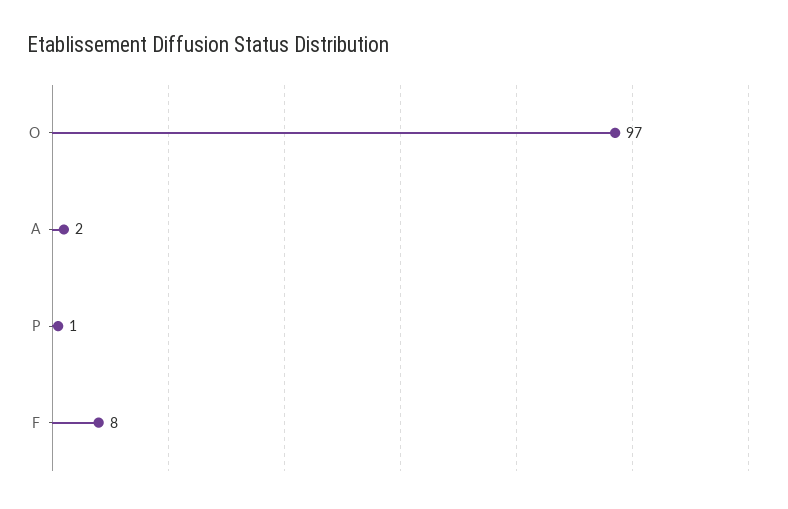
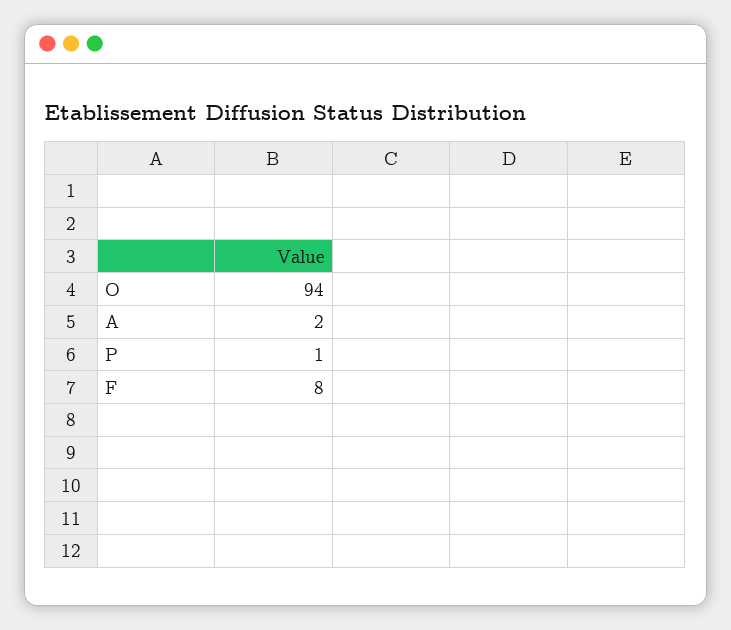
  {
-   "O": 97,
+   "O": 94,
    "A": 2,
    "P": 1,
    "F": 8
  }

